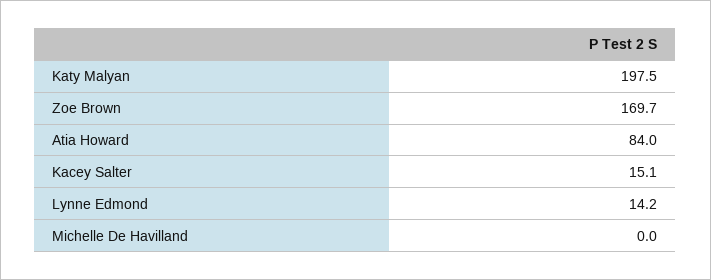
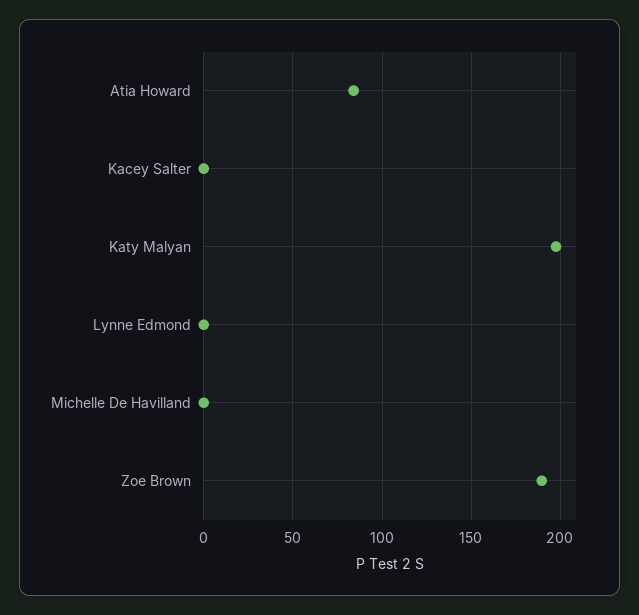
  {
    "Katy Malyan": 197.5,
-   "Zoe Brown": 169.7,
+   "Zoe Brown": 190,
    "Atia Howard": 84,
-   "Kacey Salter": 15.1,
+   "Kacey Salter": 0,
-   "Lynne Edmond": 14.2,
+   "Lynne Edmond": 0,
    "Michelle De Havilland": 0
  }

